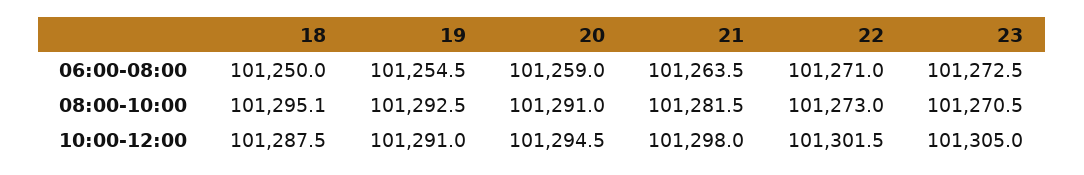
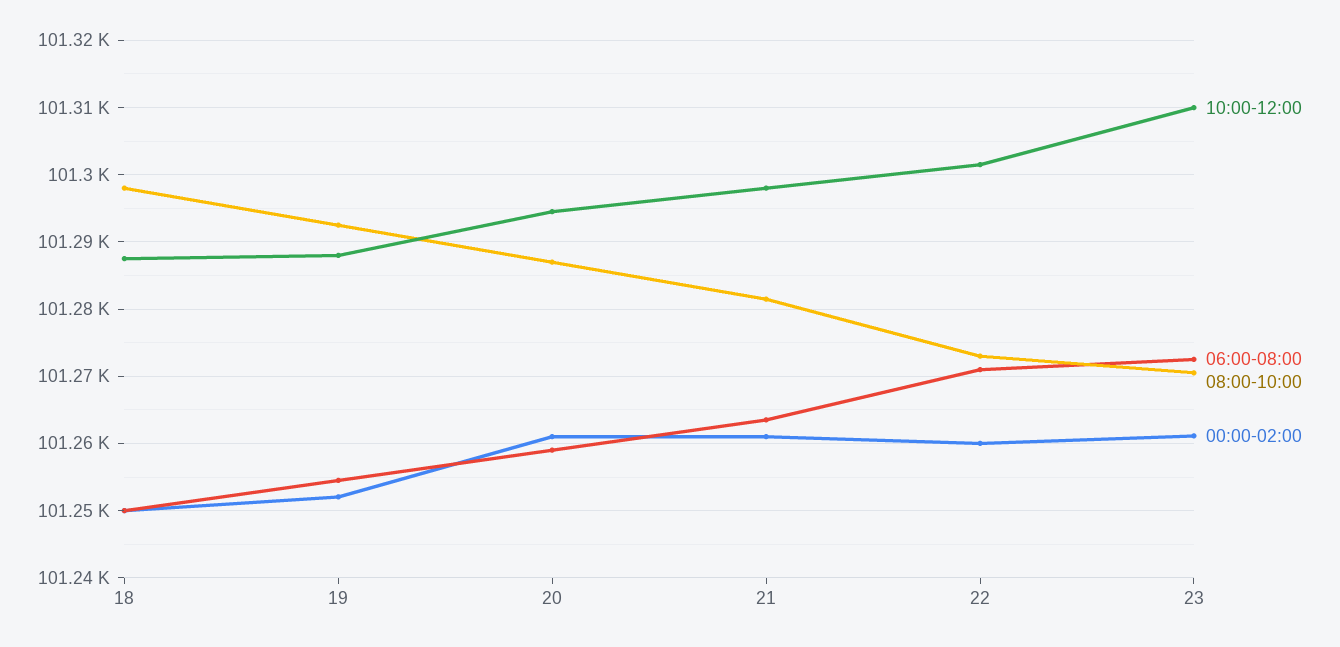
  {
    "06:00-08:00": {
      "18": 101250,
      "19": 101254.5,
      "20": 101259,
      "21": 101263.5,
      "22": 101271,
      "23": 101272.5
    },
    "08:00-10:00": {
-     "18": 101295.1,
+     "18": 101298,
      "19": 101292.5,
-     "20": 101291,
+     "20": 101287,
      "21": 101281.5,
      "22": 101273,
      "23": 101270.5
    },
    "10:00-12:00": {
      "18": 101287.5,
-     "19": 101291,
+     "19": 101288,
      "20": 101294.5,
      "21": 101298,
      "22": 101301.5,
-     "23": 101305
+     "23": 101310
-   }
+   },
+   "00:00-02:00": {
+     "18": 101250,
+     "19": 101252,
+     "20": 101261,
+     "21": 101261,
+     "22": 101260,
+     "23": 101261
+   }
  }

